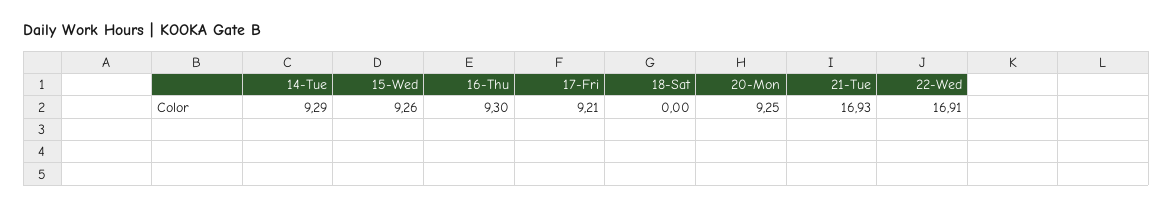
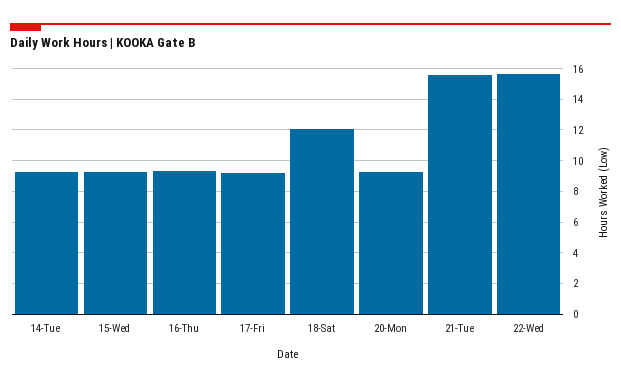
  {
    "14-Tue": 9.29,
    "15-Wed": 9.26,
    "16-Thu": 9.3,
    "17-Fri": 9.21,
-   "18-Sat": 0,
+   "18-Sat": 12,
    "20-Mon": 9.25,
-   "21-Tue": 16.93,
+   "21-Tue": 15.5,
-   "22-Wed": 16.91
+   "22-Wed": 15.5
  }

